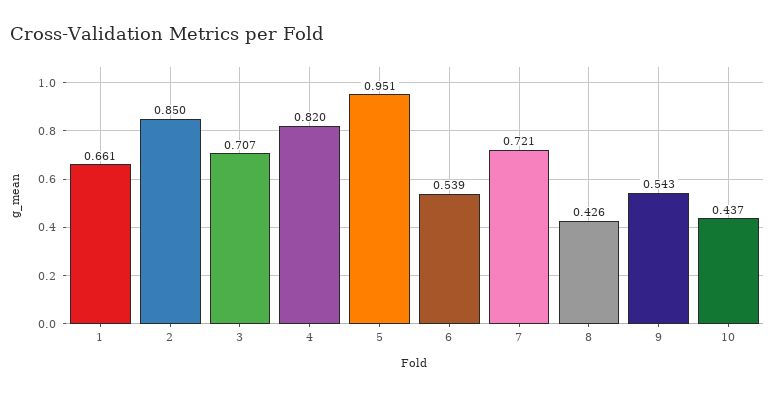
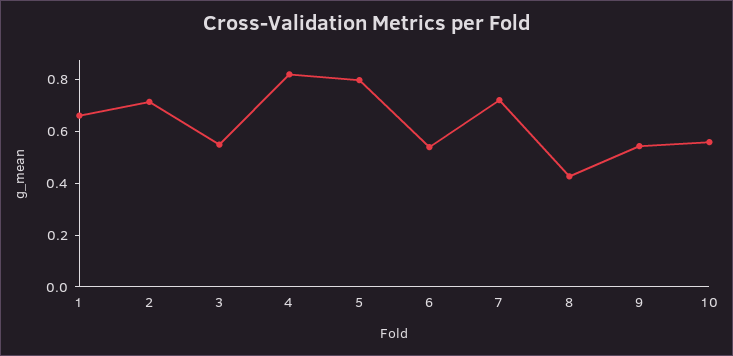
  {
    "1": 0.661,
-   "2": 0.85,
+   "2": 0.7,
-   "3": 0.707,
+   "3": 0.55,
    "4": 0.82,
-   "5": 0.951,
+   "5": 0.8,
    "6": 0.539,
    "7": 0.721,
    "8": 0.426,
    "9": 0.543,
-   "10": 0.437
+   "10": 0.55
  }

